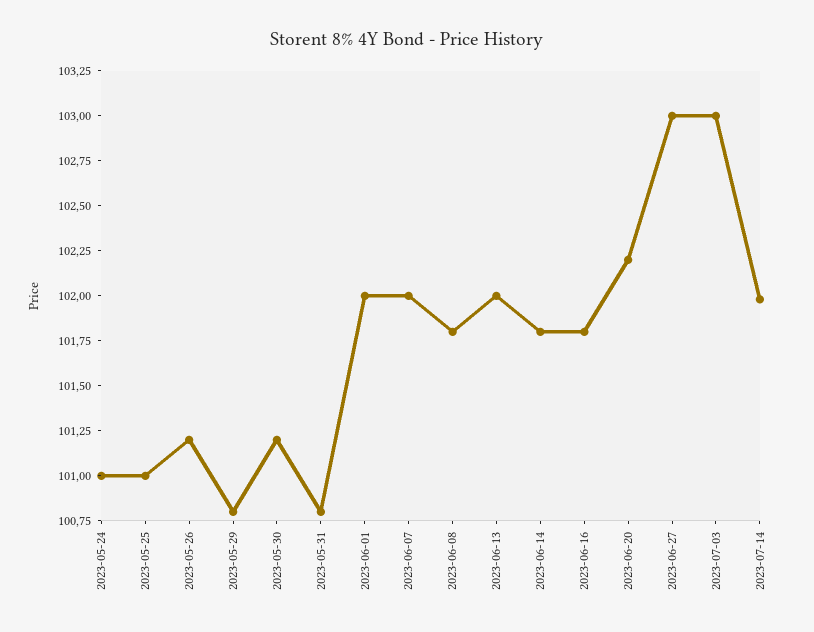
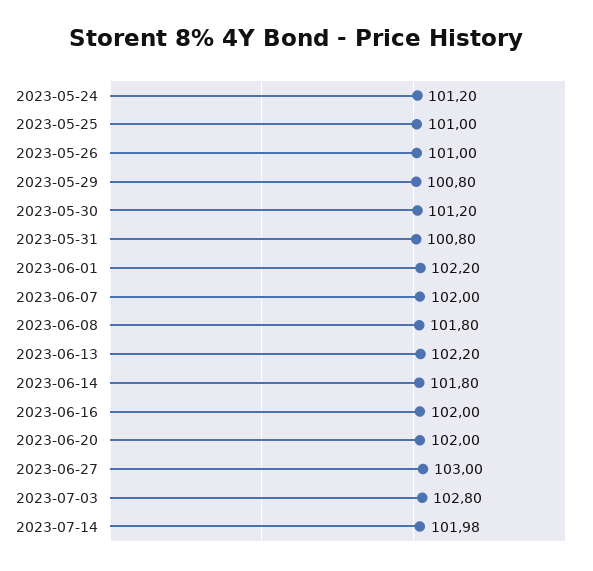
  {
-   "2023-05-24": 101,
+   "2023-05-24": 101.2,
    "2023-05-25": 101,
-   "2023-05-26": 101.2,
+   "2023-05-26": 101,
    "2023-05-29": 100.8,
    "2023-05-30": 101.2,
    "2023-05-31": 100.8,
-   "2023-06-01": 102,
+   "2023-06-01": 102.2,
    "2023-06-07": 102,
    "2023-06-08": 101.8,
-   "2023-06-13": 102,
+   "2023-06-13": 102.2,
    "2023-06-14": 101.8,
-   "2023-06-16": 101.8,
+   "2023-06-16": 102,
-   "2023-06-20": 102.2,
+   "2023-06-20": 102,
    "2023-06-27": 103,
-   "2023-07-03": 103,
+   "2023-07-03": 102.8,
    "2023-07-14": 101.98
  }

